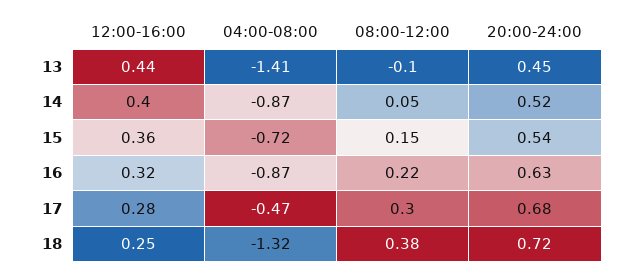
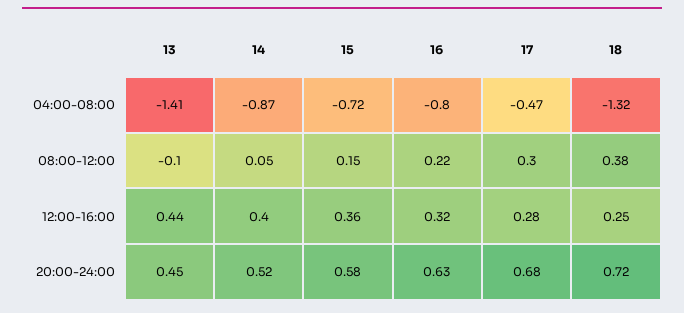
  {
    "12:00-16:00": {
      "13": 0.44,
      "14": 0.4,
      "15": 0.36,
      "16": 0.32,
      "17": 0.28,
      "18": 0.25
    },
    "04:00-08:00": {
      "13": -1.41,
      "14": -0.87,
      "15": -0.72,
-     "16": -0.87,
+     "16": -0.8,
      "17": -0.47,
      "18": -1.32
    },
    "08:00-12:00": {
      "13": -0.1,
      "14": 0.05,
      "15": 0.15,
      "16": 0.22,
      "17": 0.3,
      "18": 0.38
    },
    "20:00-24:00": {
      "13": 0.45,
      "14": 0.52,
-     "15": 0.54,
+     "15": 0.58,
      "16": 0.63,
      "17": 0.68,
      "18": 0.72
    }
  }

